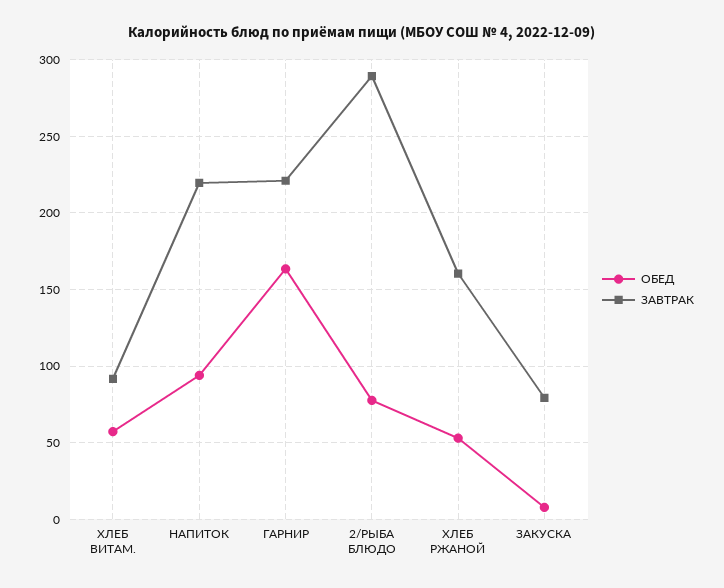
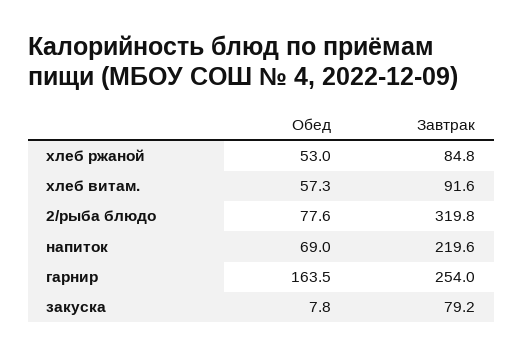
  {
    "ОБЕД": {
      "ХЛЕБ ВИТАМ.": 57.3,
-     "НАПИТОК": 95,
+     "НАПИТОК": 69,
      "ГАРНИР": 163.5,
      "2/РЫБА БЛЮДО": 77.6,
      "ХЛЕБ РЖАНОЙ": 53,
      "ЗАКУСКА": 7.8
    },
    "ЗАВТРАК": {
      "ХЛЕБ ВИТАМ.": 91.6,
      "НАПИТОК": 219.6,
-     "ГАРНИР": 220,
+     "ГАРНИР": 254,
-     "2/РЫБА БЛЮДО": 290,
+     "2/РЫБА БЛЮДО": 319.8,
-     "ХЛЕБ РЖАНОЙ": 160,
+     "ХЛЕБ РЖАНОЙ": 84.8,
      "ЗАКУСКА": 79.2
    }
  }

